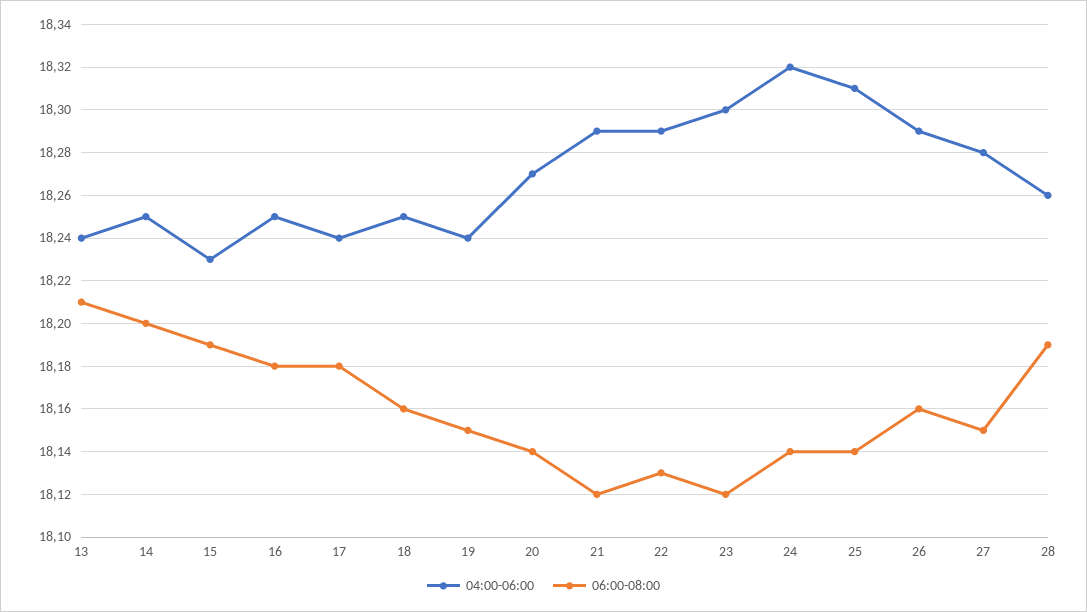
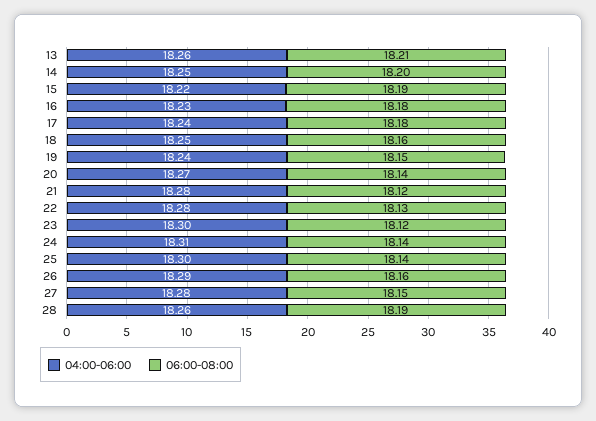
  {
    "04:00-06:00": {
-     "13": 18.24,
+     "13": 18.26,
      "14": 18.25,
-     "15": 18.23,
+     "15": 18.22,
-     "16": 18.25,
+     "16": 18.23,
      "17": 18.24,
      "18": 18.25,
      "19": 18.24,
      "20": 18.27,
-     "21": 18.29,
+     "21": 18.28,
-     "22": 18.29,
+     "22": 18.28,
      "23": 18.3,
-     "24": 18.32,
+     "24": 18.31,
-     "25": 18.31,
+     "25": 18.3,
      "26": 18.29,
      "27": 18.28,
      "28": 18.26
    },
    "06:00-08:00": {
      "13": 18.21,
      "14": 18.2,
      "15": 18.19,
      "16": 18.18,
      "17": 18.18,
      "18": 18.16,
      "19": 18.15,
      "20": 18.14,
      "21": 18.12,
      "22": 18.13,
      "23": 18.12,
      "24": 18.14,
      "25": 18.14,
      "26": 18.16,
      "27": 18.15,
      "28": 18.19
    }
  }

